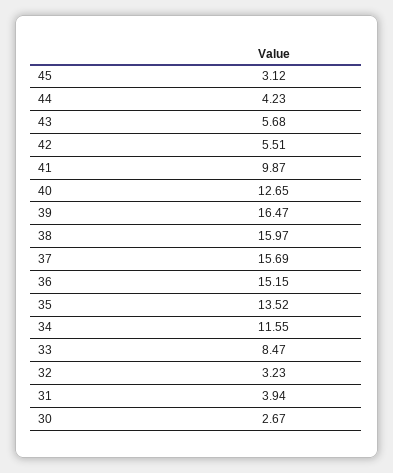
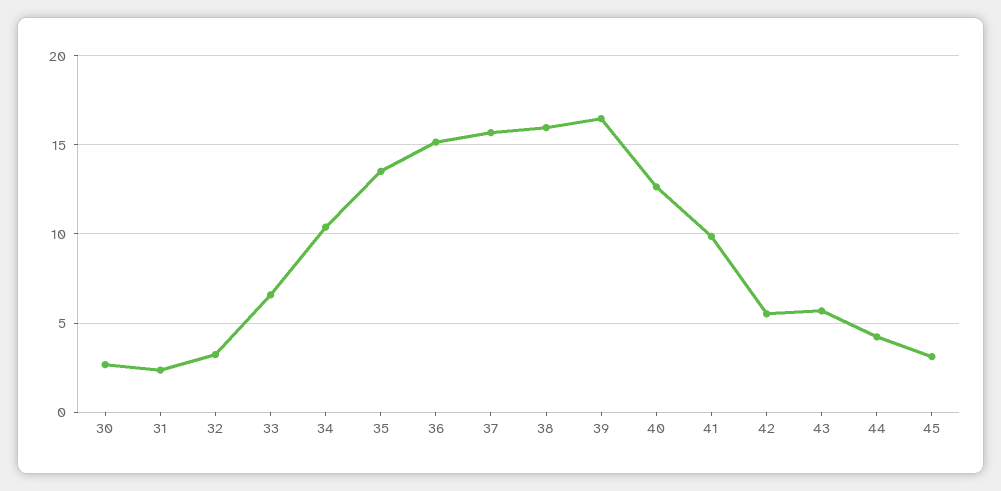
  {
    "45": 3.12,
    "44": 4.23,
    "43": 5.68,
    "42": 5.51,
    "41": 9.87,
    "40": 12.65,
    "39": 16.47,
    "38": 15.97,
    "37": 15.69,
    "36": 15.15,
    "35": 13.52,
-   "34": 11.55,
+   "34": 10.5,
-   "33": 8.47,
+   "33": 6.5,
    "32": 3.23,
-   "31": 3.94,
+   "31": 2.5,
    "30": 2.67
  }

